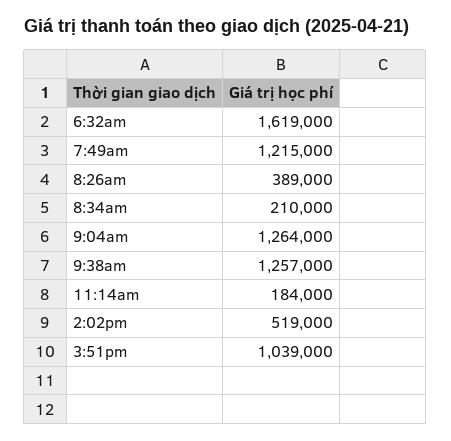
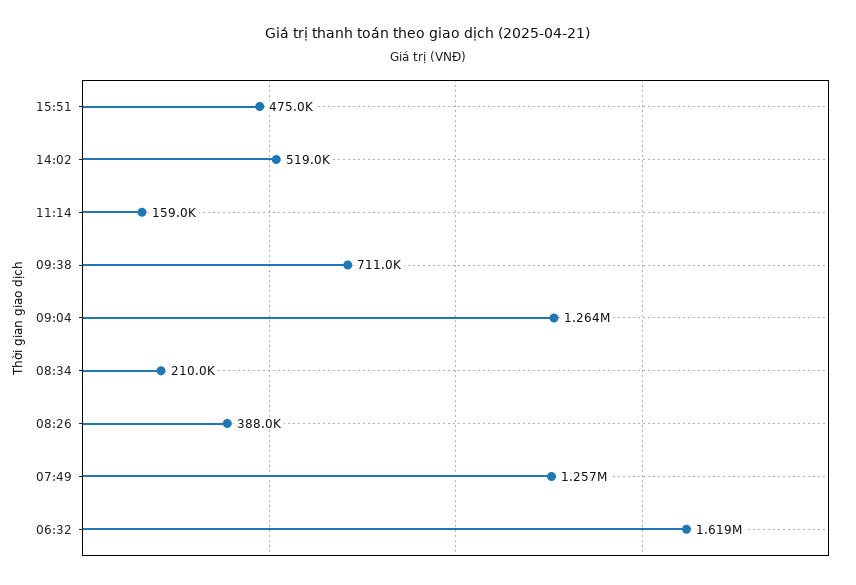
  {
    "6:32am": 1619000,
-   "7:49am": 1215000,
+   "7:49am": 1257000,
-   "8:26am": 389000,
+   "8:26am": 388000,
    "8:34am": 210000,
    "9:04am": 1264000,
-   "9:38am": 1257000,
+   "9:38am": 711000,
-   "11:14am": 184000,
+   "11:14am": 159000,
    "2:02pm": 519000,
-   "3:51pm": 1039000
+   "3:51pm": 475000
  }

